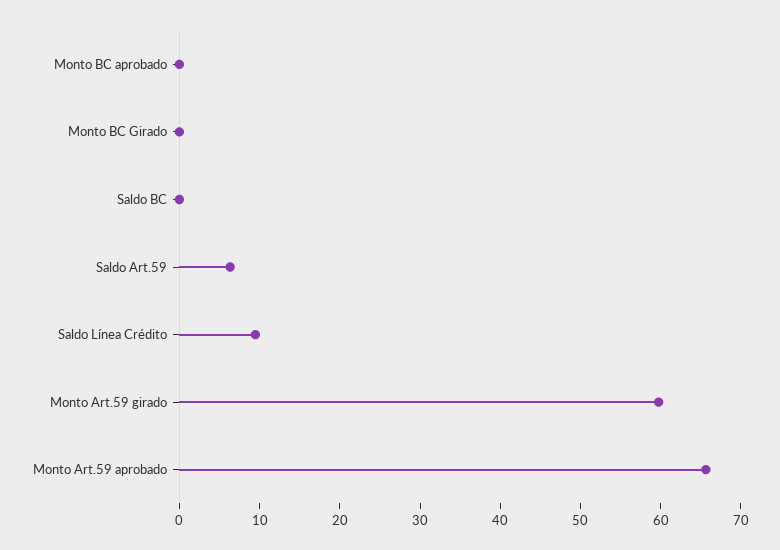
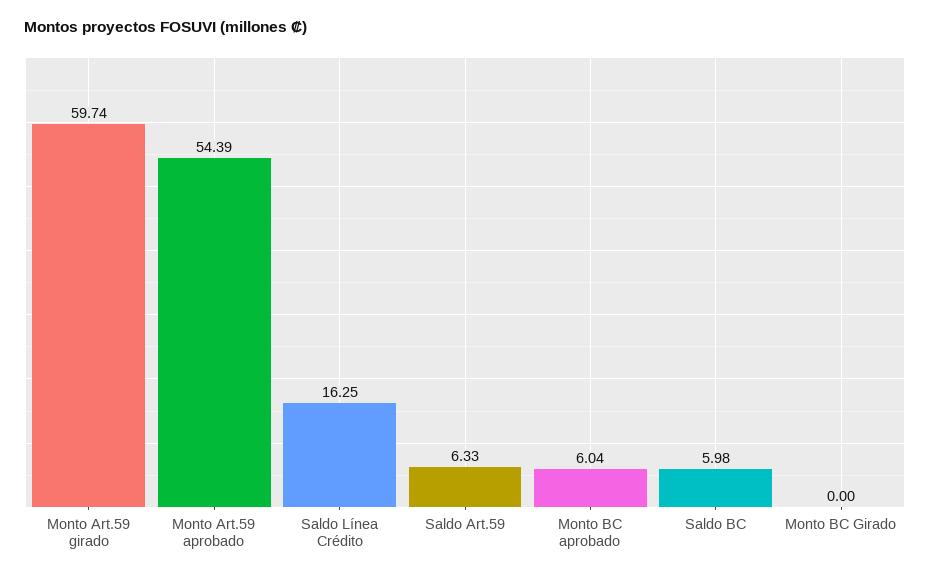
  {
-   "Monto BC aprobado": 0,
+   "Monto BC aprobado": 6.04,
    "Monto BC Girado": 0,
-   "Saldo BC": 0,
+   "Saldo BC": 5.98,
    "Saldo Art.59": 6.33,
-   "Saldo Línea Crédito": 10,
+   "Saldo Línea Crédito": 16.25,
    "Monto Art.59 girado": 59.74,
-   "Monto Art.59 aprobado": 66
+   "Monto Art.59 aprobado": 54.39
  }

